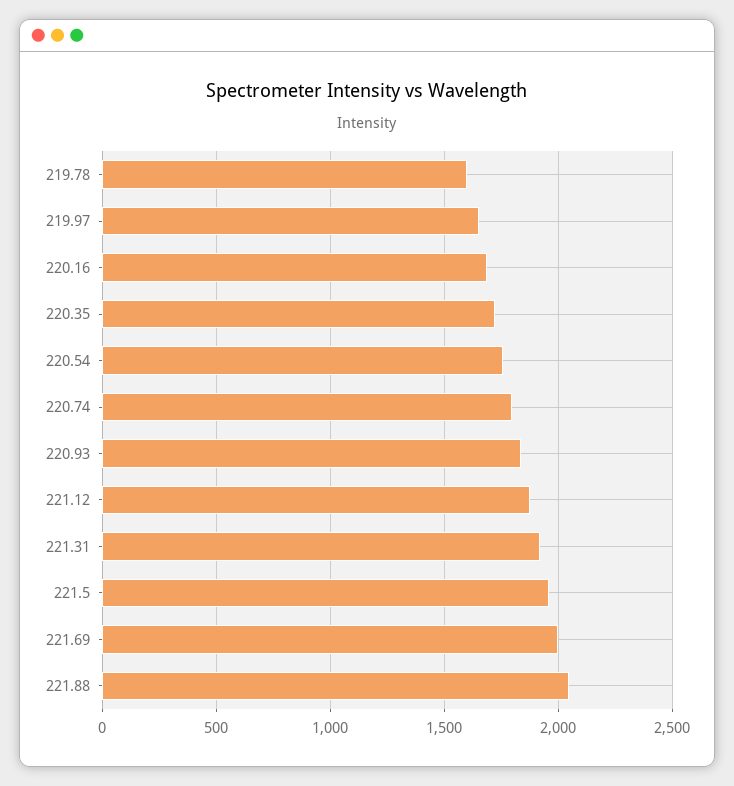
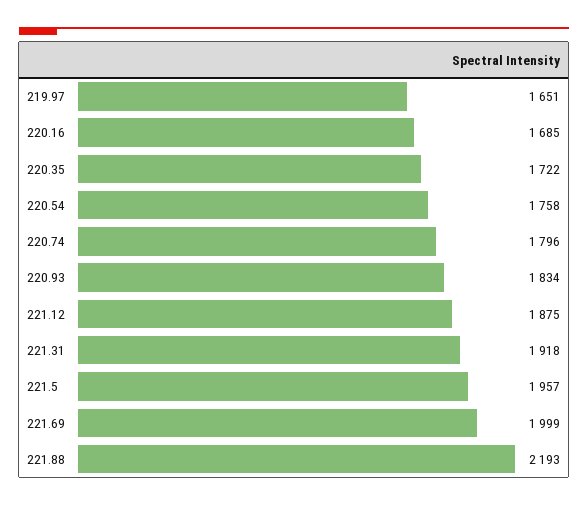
  {
-   "219.78": 1600,
    "219.97": 1651,
    "220.16": 1685,
    "220.35": 1722,
    "220.54": 1758,
    "220.74": 1796,
    "220.93": 1834,
    "221.12": 1875,
    "221.31": 1918,
    "221.5": 1957,
    "221.69": 1999,
-   "221.88": 2050
+   "221.88": 2193
  }

